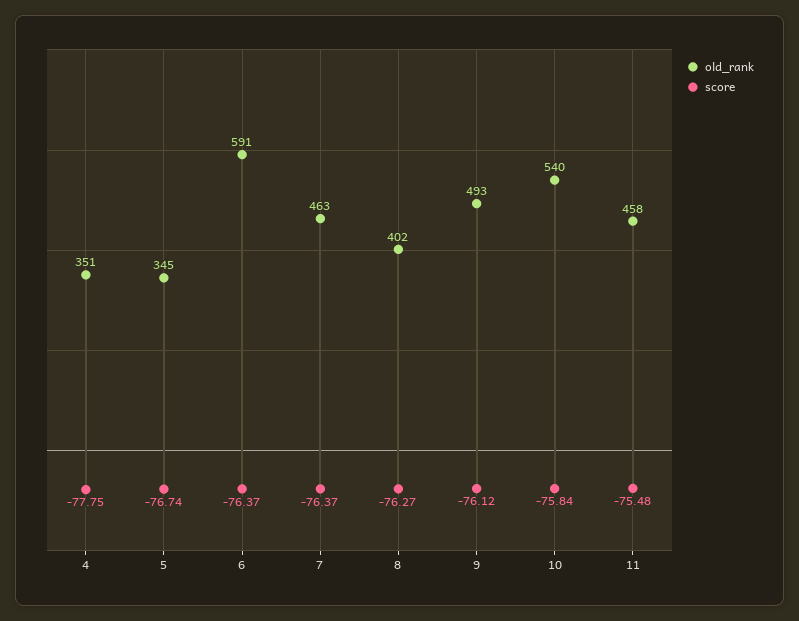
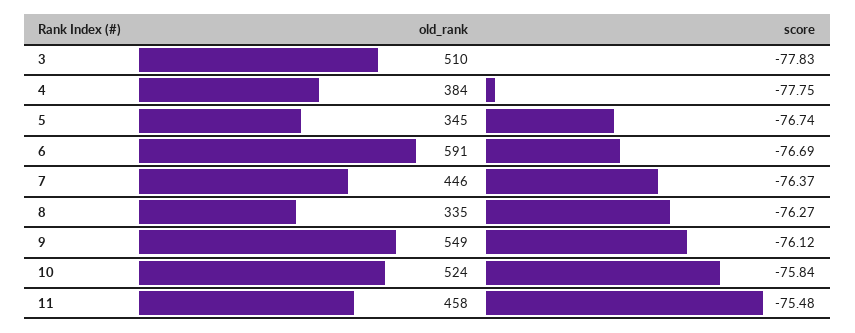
  {
    "old_rank": {
-     "4": 351,
+     "4": 384,
      "5": 345,
      "6": 591,
-     "7": 463,
+     "7": 446,
-     "8": 402,
+     "8": 335,
-     "9": 493,
+     "9": 549,
-     "10": 540,
+     "10": 524,
-     "11": 458
+     "11": 458,
+     "3": 510
    },
    "score": {
      "4": -77.75,
      "5": -76.74,
-     "6": -76.37,
+     "6": -76.69,
      "7": -76.37,
      "8": -76.27,
      "9": -76.12,
      "10": -75.84,
-     "11": -75.48
+     "11": -75.48,
+     "3": -77.83
    }
  }

